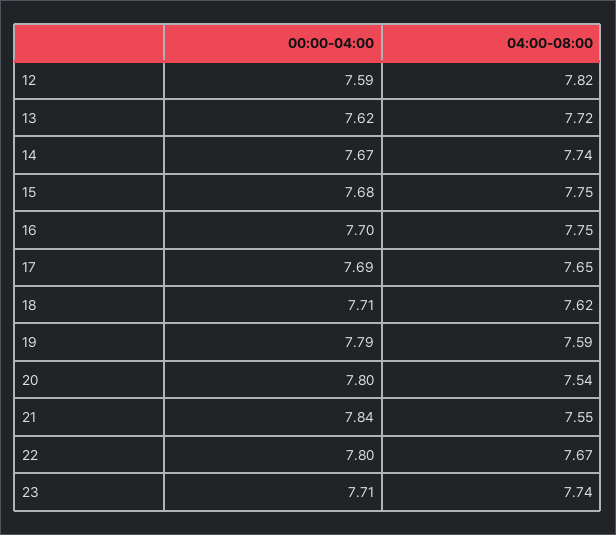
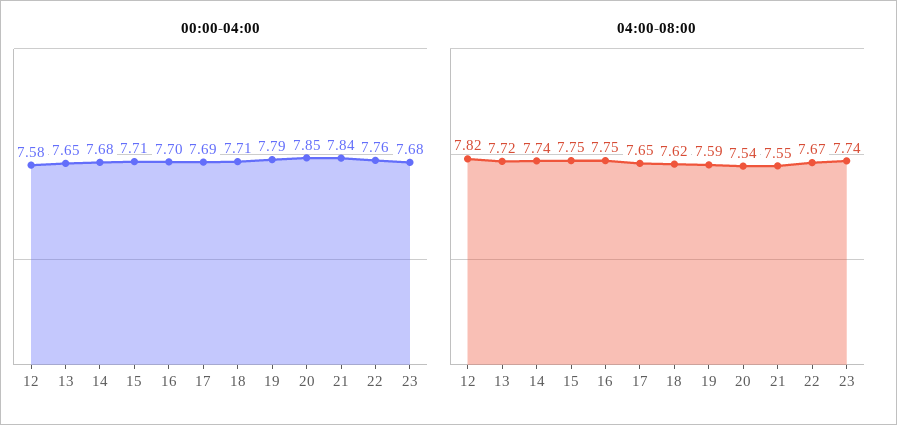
  {
    "00:00-04:00": {
-     "12": 7.59,
+     "12": 7.58,
-     "13": 7.62,
+     "13": 7.65,
-     "14": 7.67,
+     "14": 7.68,
-     "15": 7.68,
+     "15": 7.71,
      "16": 7.7,
      "17": 7.69,
      "18": 7.71,
      "19": 7.79,
-     "20": 7.8,
+     "20": 7.85,
      "21": 7.84,
-     "22": 7.8,
+     "22": 7.76,
-     "23": 7.71
+     "23": 7.68
    },
    "04:00-08:00": {
      "12": 7.82,
      "13": 7.72,
      "14": 7.74,
      "15": 7.75,
      "16": 7.75,
      "17": 7.65,
      "18": 7.62,
      "19": 7.59,
      "20": 7.54,
      "21": 7.55,
      "22": 7.67,
      "23": 7.74
    }
  }

